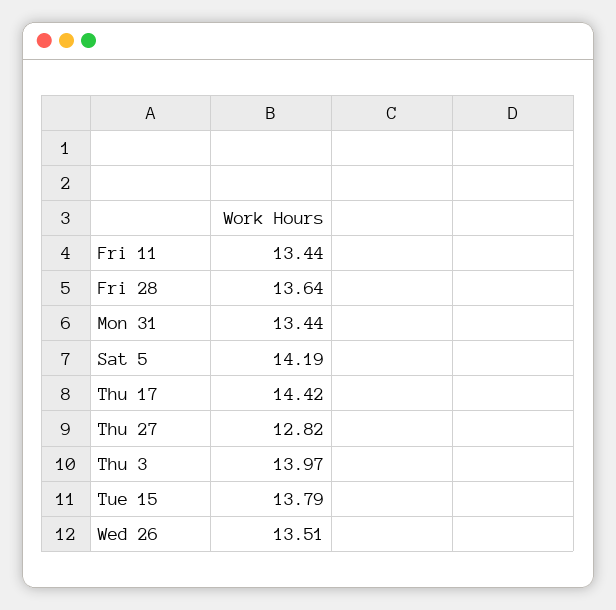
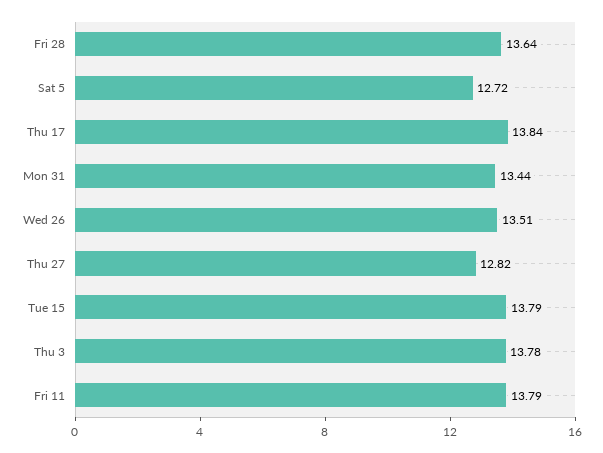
  {
-   "Fri 11": 13.44,
+   "Fri 11": 13.79,
    "Fri 28": 13.64,
    "Mon 31": 13.44,
-   "Sat 5": 14.19,
+   "Sat 5": 12.72,
-   "Thu 17": 14.42,
+   "Thu 17": 13.84,
    "Thu 27": 12.82,
-   "Thu 3": 13.97,
+   "Thu 3": 13.78,
    "Tue 15": 13.79,
    "Wed 26": 13.51
  }

